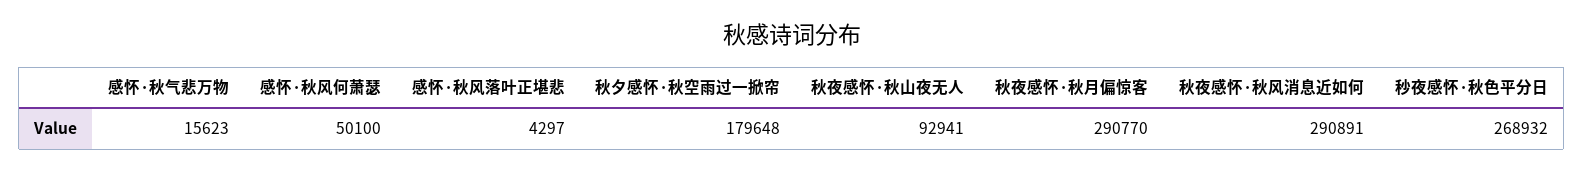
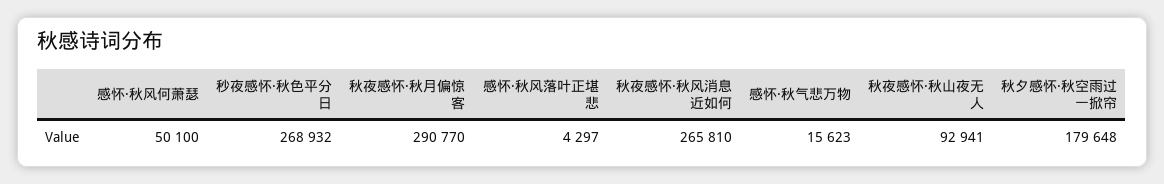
  {
    "感怀·秋气悲万物": 15623,
    "感怀·秋风何萧瑟": 50100,
    "感怀·秋风落叶正堪悲": 4297,
    "秋夕感怀·秋空雨过一掀帘": 179648,
    "秋夜感怀·秋山夜无人": 92941,
    "秋夜感怀·秋月偏惊客": 290770,
-   "秋夜感怀·秋风消息近如何": 290891,
+   "秋夜感怀·秋风消息近如何": 265810,
    "秒夜感怀·秋色平分日": 268932
  }

